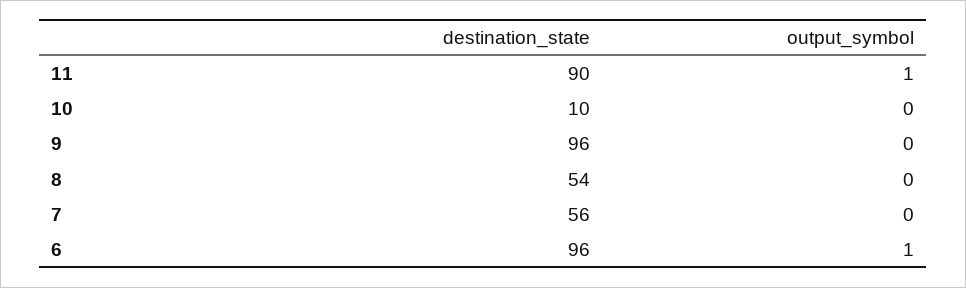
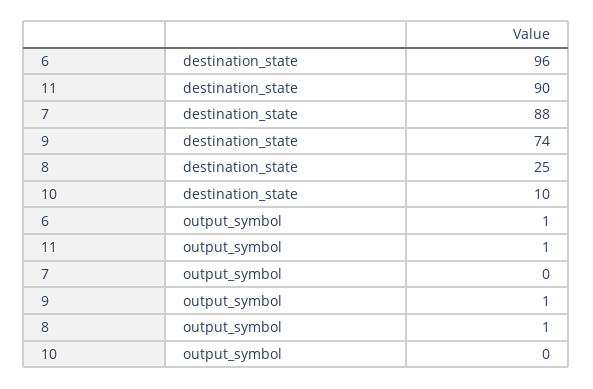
  {
    "destination_state": {
      "11": 90,
      "10": 10,
-     "9": 96,
+     "9": 74,
-     "8": 54,
+     "8": 25,
-     "7": 56,
+     "7": 88,
      "6": 96
    },
    "output_symbol": {
      "11": 1,
      "10": 0,
-     "9": 0,
+     "9": 1,
-     "8": 0,
+     "8": 1,
      "7": 0,
      "6": 1
    }
  }

